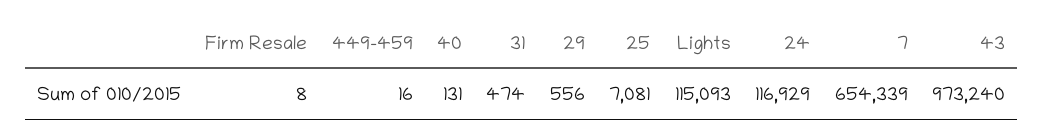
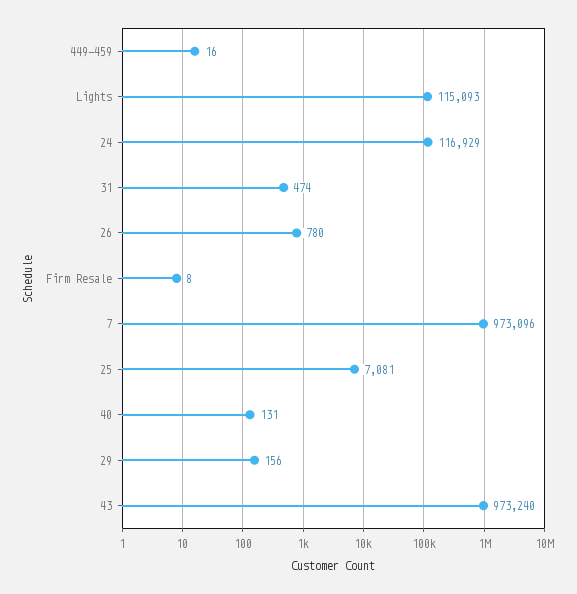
  {
    "Firm Resale": 8,
    "449-459": 16,
    "40": 131,
    "31": 474,
-   "29": 556,
+   "29": 156,
    "25": 7081,
    "Lights": 115093,
    "24": 116929,
-   "7": 654339,
+   "7": 973096,
-   "43": 973240
+   "43": 973240,
+   "26": 780
  }

